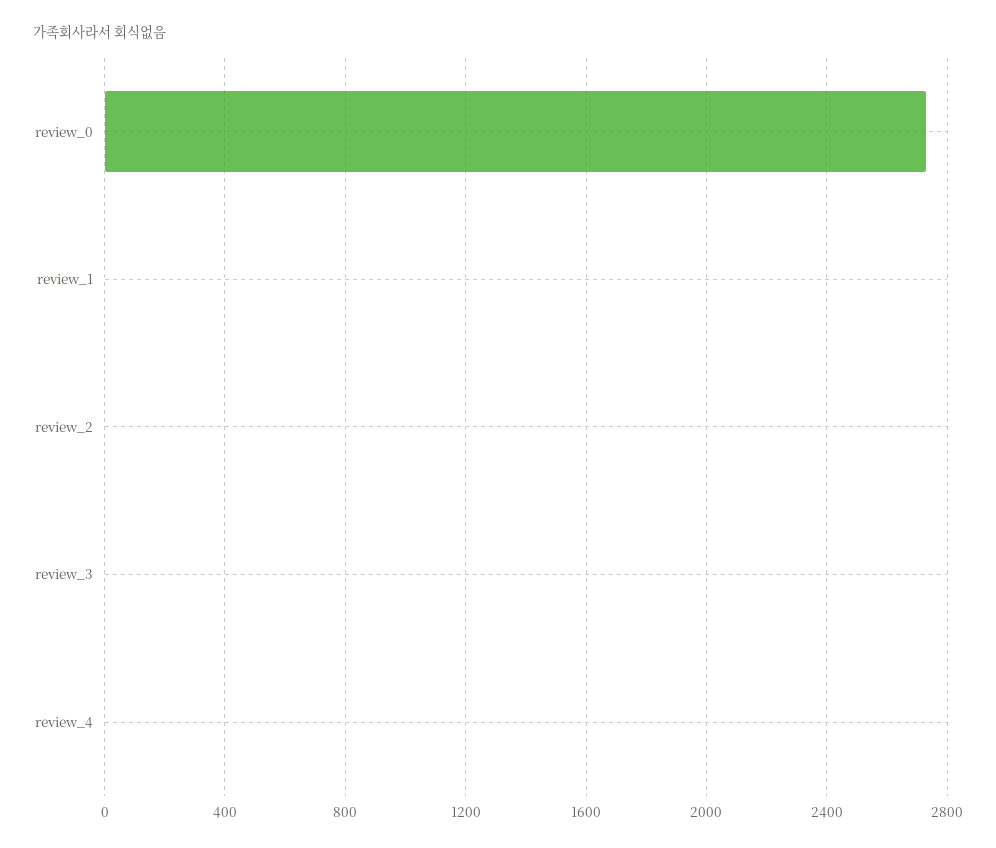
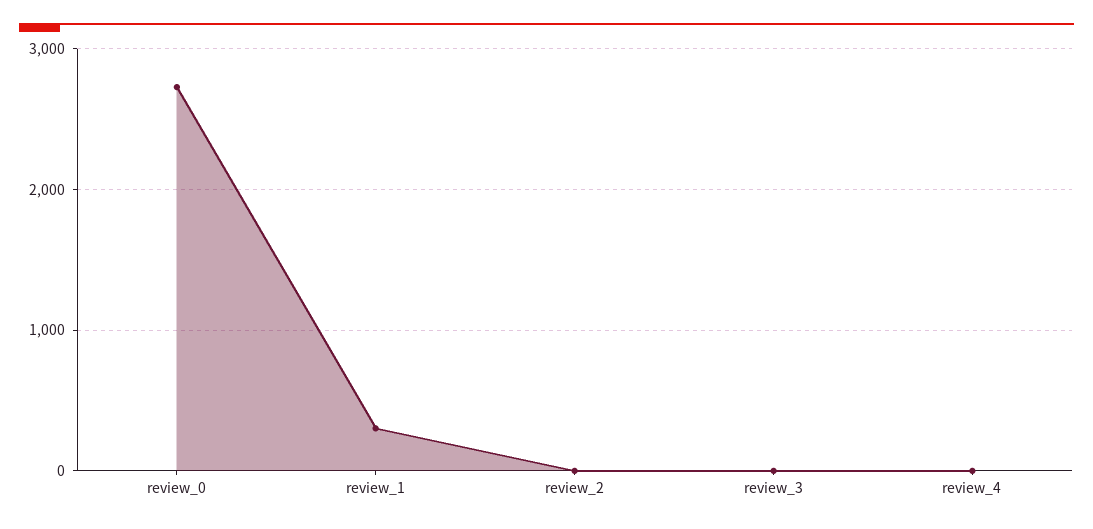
  {
    "review_0": 2750,
-   "review_1": 0,
+   "review_1": 300,
    "review_2": 0,
    "review_3": 0,
    "review_4": 0
  }

